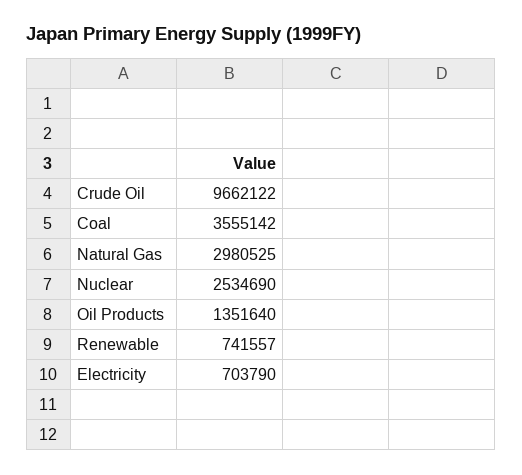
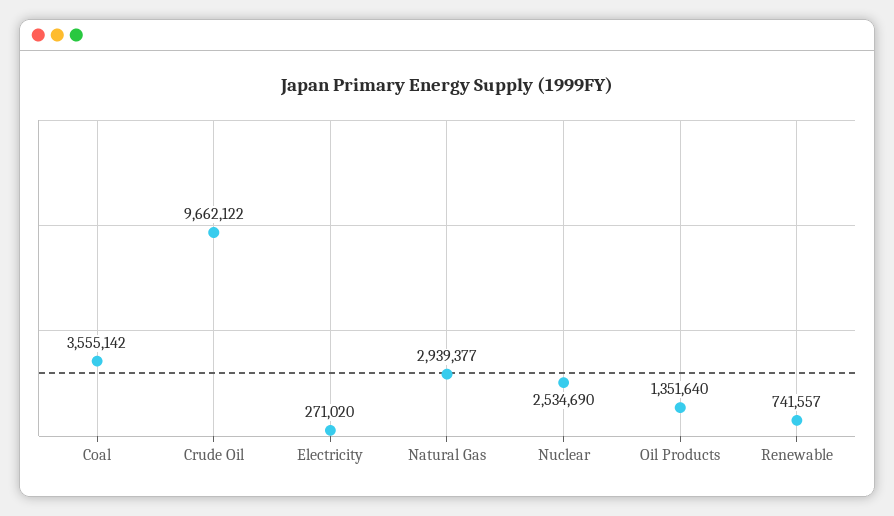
  {
    "Crude Oil": 9662122,
    "Coal": 3555142,
-   "Natural Gas": 2980525,
+   "Natural Gas": 2939377,
    "Nuclear": 2534690,
    "Oil Products": 1351640,
    "Renewable": 741557,
-   "Electricity": 703790
+   "Electricity": 271020
  }

